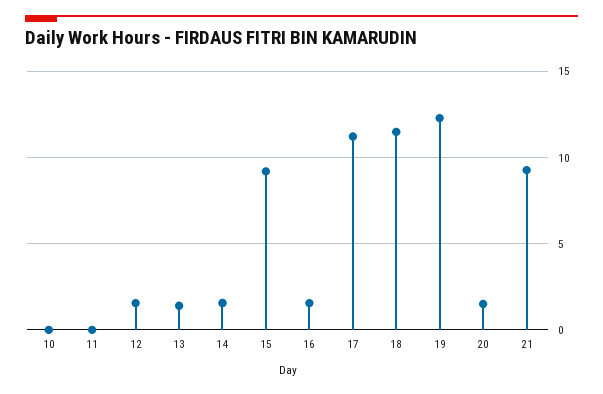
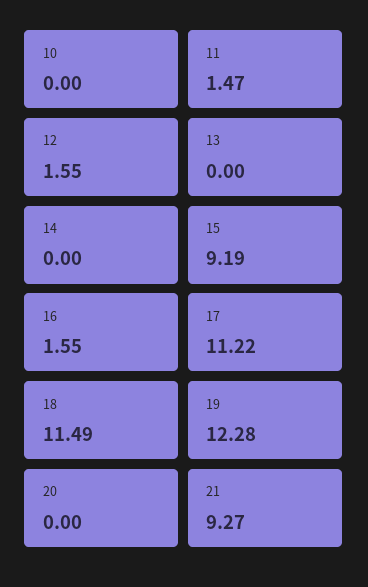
  {
    "10": 0,
-   "11": 0,
+   "11": 1.47,
    "12": 1.55,
-   "13": 1.5,
+   "13": 0,
-   "14": 1.5,
+   "14": 0,
    "15": 9.19,
    "16": 1.55,
    "17": 11.22,
    "18": 11.49,
    "19": 12.28,
-   "20": 1.5,
+   "20": 0,
    "21": 9.27
  }

